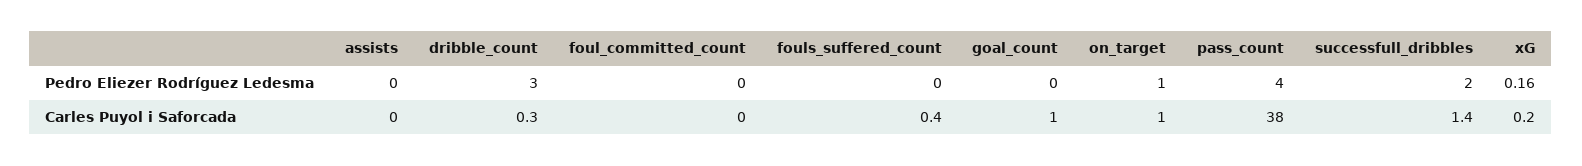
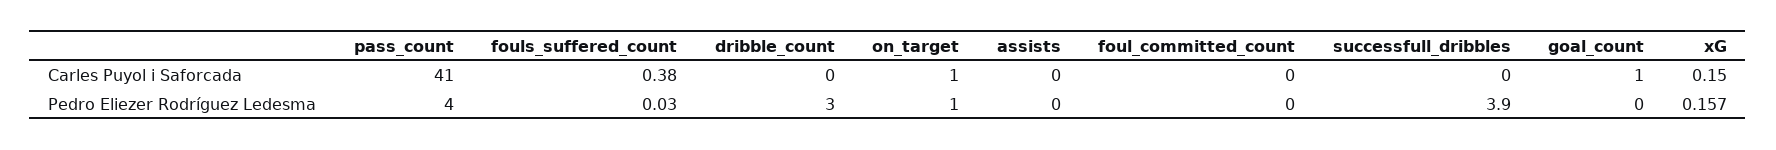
  {
    "assists": {
      "Pedro Eliezer Rodríguez Ledesma": 0,
      "Carles Puyol i Saforcada": 0
    },
    "dribble_count": {
      "Pedro Eliezer Rodríguez Ledesma": 3,
-     "Carles Puyol i Saforcada": 0.3
+     "Carles Puyol i Saforcada": 0
    },
    "foul_committed_count": {
      "Pedro Eliezer Rodríguez Ledesma": 0,
      "Carles Puyol i Saforcada": 0
    },
    "fouls_suffered_count": {
-     "Pedro Eliezer Rodríguez Ledesma": 0,
+     "Pedro Eliezer Rodríguez Ledesma": 0.03,
      "Carles Puyol i Saforcada": 0.38
    },
    "goal_count": {
      "Pedro Eliezer Rodríguez Ledesma": 0,
      "Carles Puyol i Saforcada": 1
    },
    "on_target": {
      "Pedro Eliezer Rodríguez Ledesma": 1,
      "Carles Puyol i Saforcada": 1
    },
    "pass_count": {
      "Pedro Eliezer Rodríguez Ledesma": 4,
-     "Carles Puyol i Saforcada": 38
+     "Carles Puyol i Saforcada": 41
    },
    "successfull_dribbles": {
-     "Pedro Eliezer Rodríguez Ledesma": 2,
+     "Pedro Eliezer Rodríguez Ledesma": 3.9,
-     "Carles Puyol i Saforcada": 1.4
+     "Carles Puyol i Saforcada": 0
    },
    "xG": {
      "Pedro Eliezer Rodríguez Ledesma": 0.157,
      "Carles Puyol i Saforcada": 0.15
    }
  }

